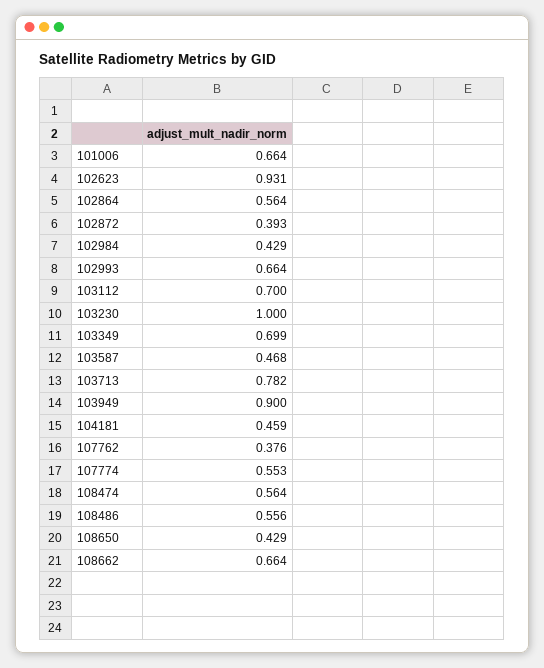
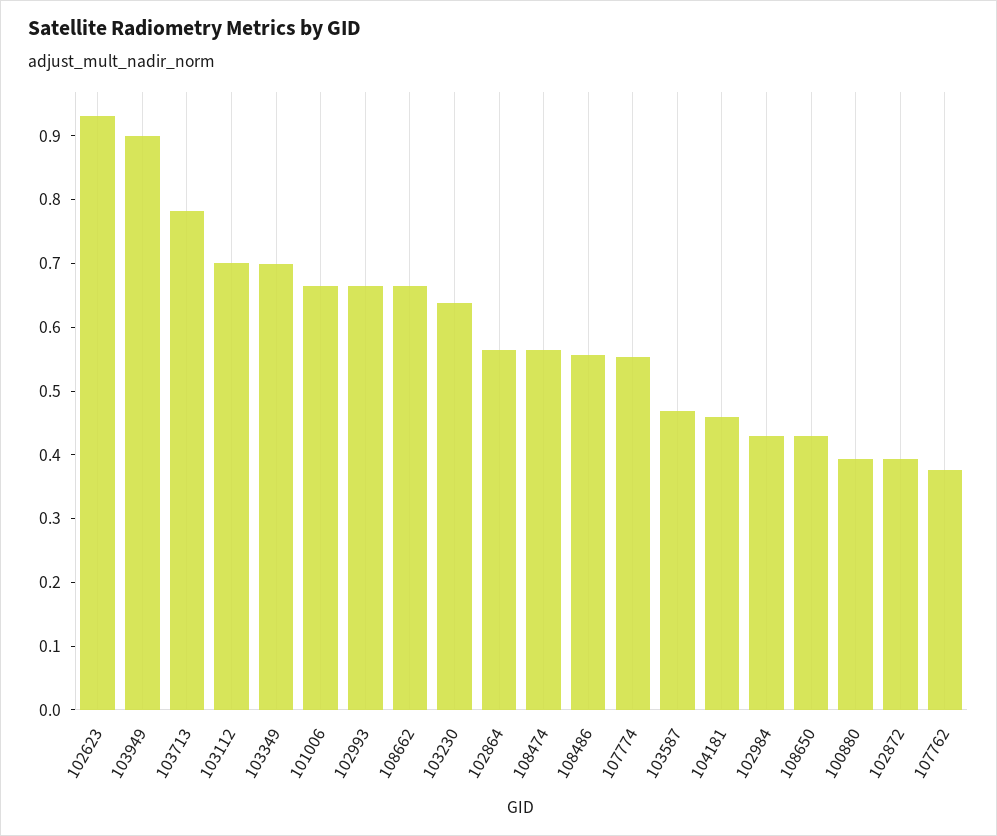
  {
    "101006": 0.664,
    "102623": 0.931,
    "102864": 0.564,
    "102872": 0.393,
    "102984": 0.429,
    "102993": 0.664,
    "103112": 0.7,
-   "103230": 1,
+   "103230": 0.64,
    "103349": 0.699,
    "103587": 0.468,
    "103713": 0.782,
    "103949": 0.9,
    "104181": 0.459,
    "107762": 0.376,
    "107774": 0.553,
    "108474": 0.564,
    "108486": 0.556,
    "108650": 0.429,
-   "108662": 0.664
+   "108662": 0.664,
+   "100880": 0.4
  }

